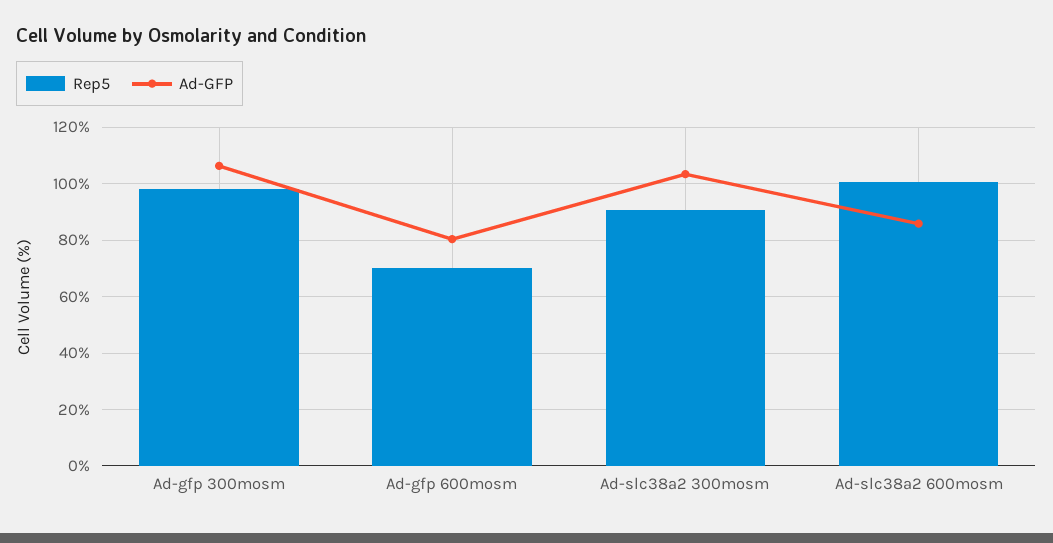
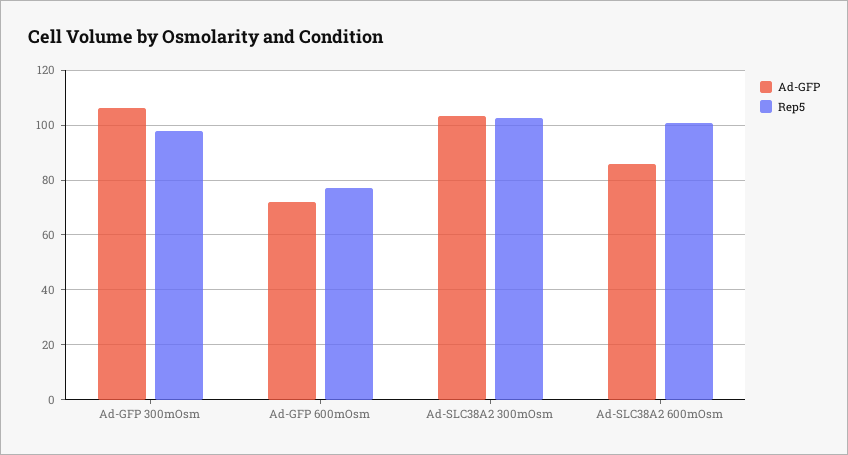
  {
    "Rep5": {
      "Ad-gfp 300mosm": 97.5,
-     "Ad-gfp 600mosm": 70,
+     "Ad-gfp 600mosm": 77.5,
-     "Ad-slc38a2 300mosm": 90,
+     "Ad-slc38a2 300mosm": 102.5,
      "Ad-slc38a2 600mosm": 100
    },
    "Ad-GFP": {
      "Ad-gfp 300mosm": 107.5,
-     "Ad-gfp 600mosm": 80,
+     "Ad-gfp 600mosm": 72.5,
      "Ad-slc38a2 300mosm": 102.5,
      "Ad-slc38a2 600mosm": 85
    }
  }

